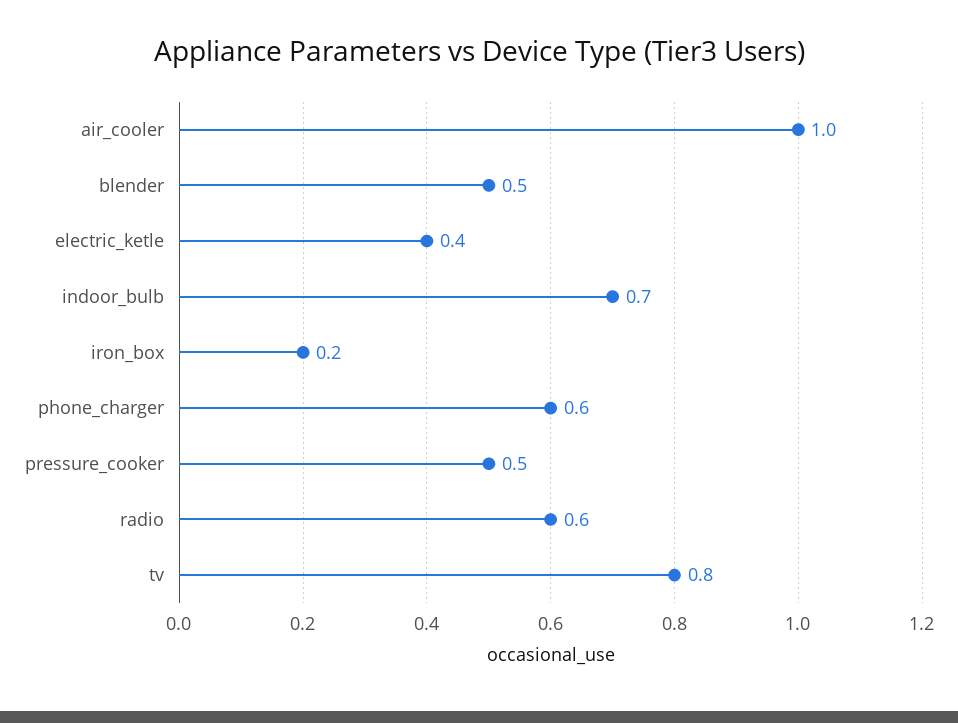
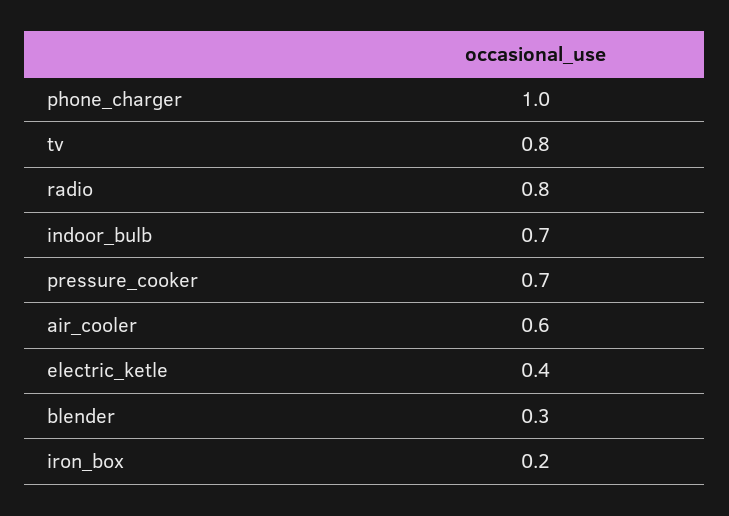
  {
-   "air_cooler": 1,
+   "air_cooler": 0.6,
-   "blender": 0.5,
+   "blender": 0.3,
    "electric_ketle": 0.4,
    "indoor_bulb": 0.7,
    "iron_box": 0.2,
-   "phone_charger": 0.6,
+   "phone_charger": 1,
-   "pressure_cooker": 0.5,
+   "pressure_cooker": 0.7,
-   "radio": 0.6,
+   "radio": 0.8,
    "tv": 0.8
  }

